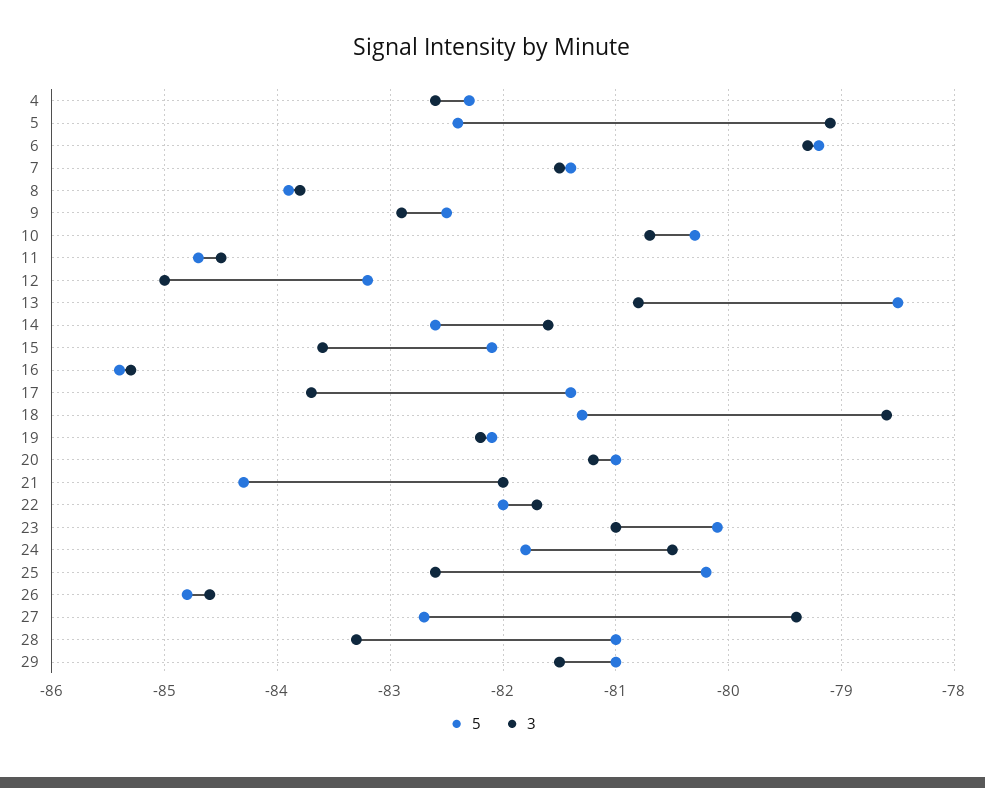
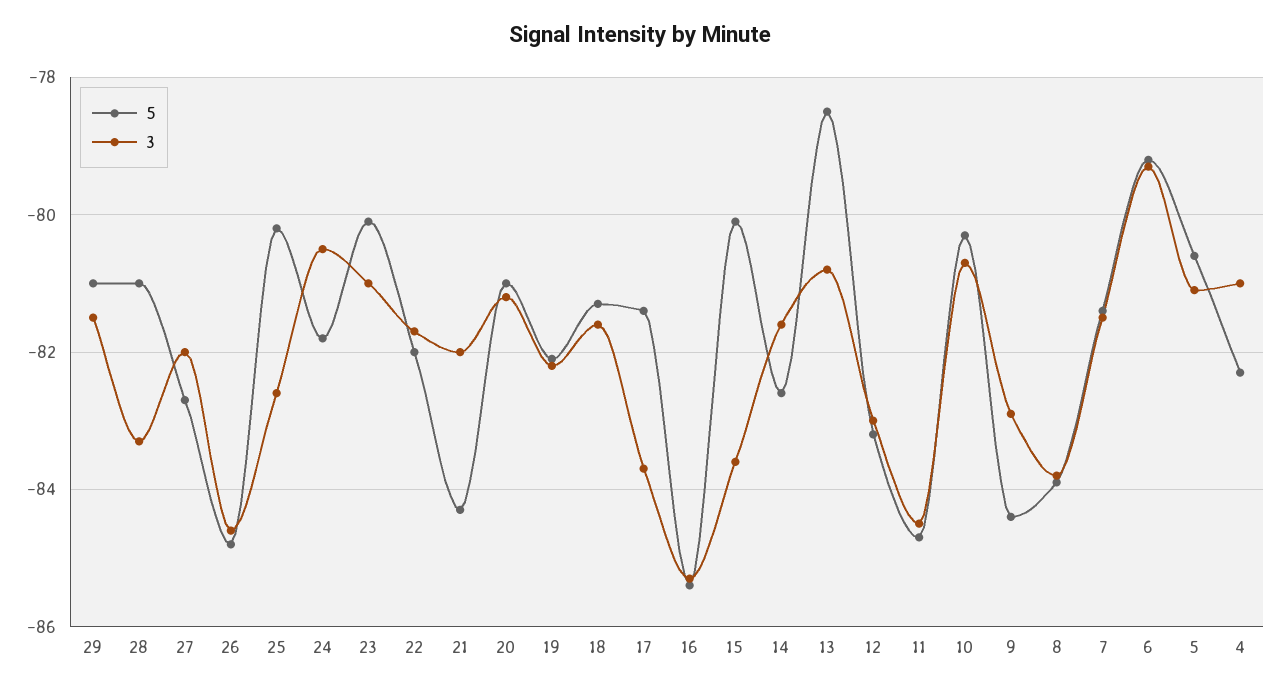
  {
    "5": {
      "4": -82.3,
-     "5": -82.4,
+     "5": -80.5,
      "6": -79.2,
      "7": -81.4,
      "8": -83.9,
-     "9": -82.5,
+     "9": -84.5,
      "10": -80.3,
      "11": -84.7,
      "12": -83.2,
      "13": -78.5,
      "14": -82.6,
-     "15": -82.1,
+     "15": -80,
      "16": -85.4,
      "17": -81.4,
      "18": -81.3,
      "19": -82.1,
      "20": -81,
      "21": -84.3,
      "22": -82,
      "23": -80.1,
      "24": -81.8,
      "25": -80.2,
      "26": -84.8,
      "27": -82.7,
      "28": -81,
      "29": -81
    },
    "3": {
-     "4": -82.6,
+     "4": -81,
-     "5": -79.1,
+     "5": -81,
      "6": -79.3,
      "7": -81.5,
      "8": -83.8,
      "9": -82.9,
      "10": -80.7,
      "11": -84.5,
-     "12": -85,
+     "12": -83,
      "13": -80.8,
      "14": -81.6,
      "15": -83.6,
      "16": -85.3,
      "17": -83.7,
-     "18": -78.6,
+     "18": -81.5,
      "19": -82.2,
      "20": -81.2,
      "21": -82,
      "22": -81.7,
      "23": -81,
      "24": -80.5,
      "25": -82.6,
      "26": -84.6,
-     "27": -79.4,
+     "27": -82,
      "28": -83.3,
      "29": -81.5
    }
  }

